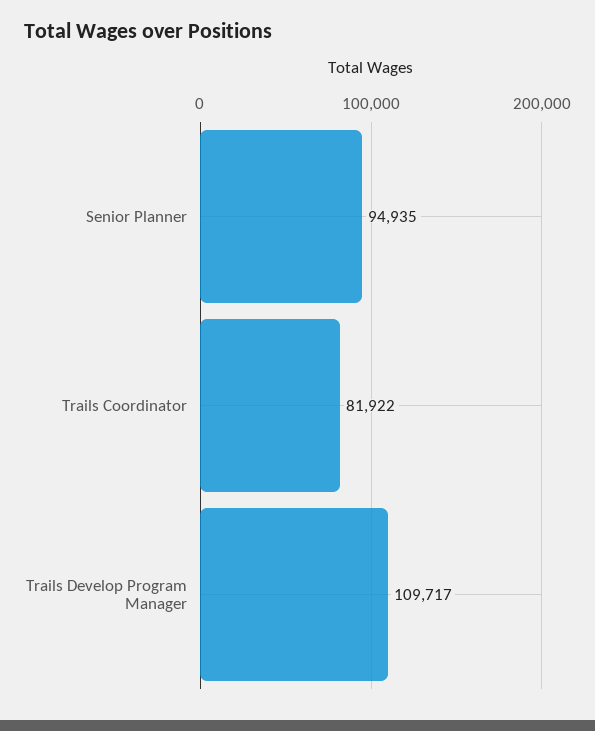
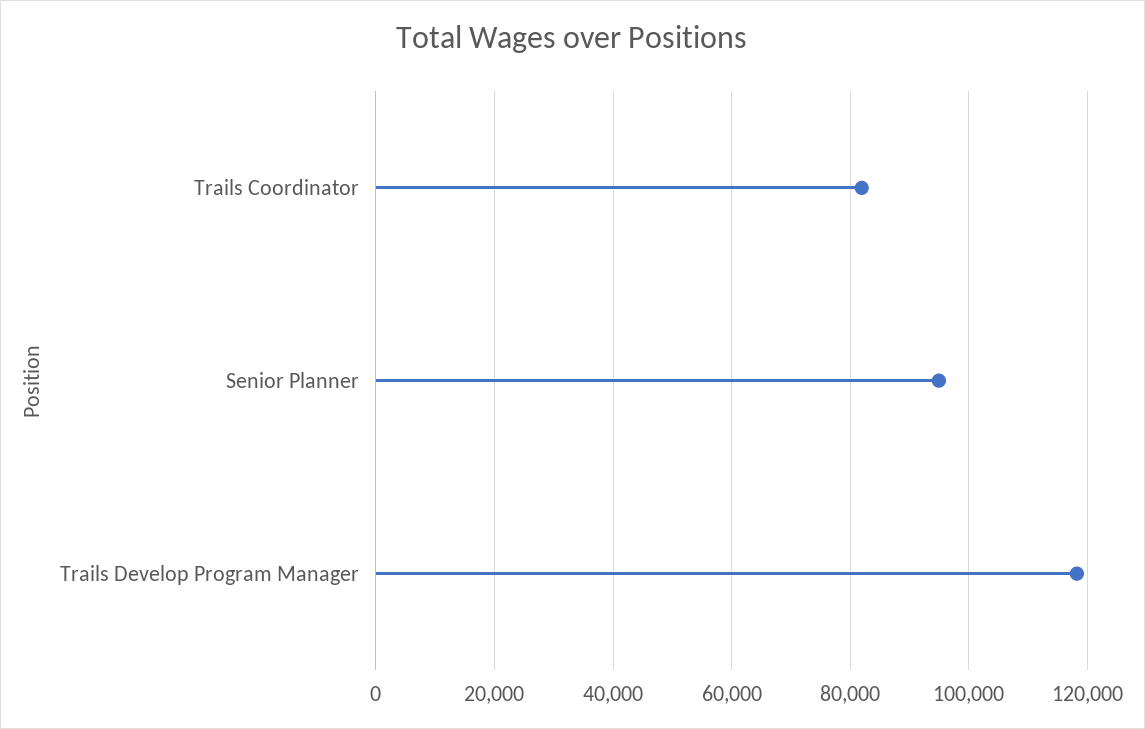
  {
    "Senior Planner": 94935,
    "Trails Coordinator": 81922,
-   "Trails Develop Program Manager": 109717
+   "Trails Develop Program Manager": 118000
  }

